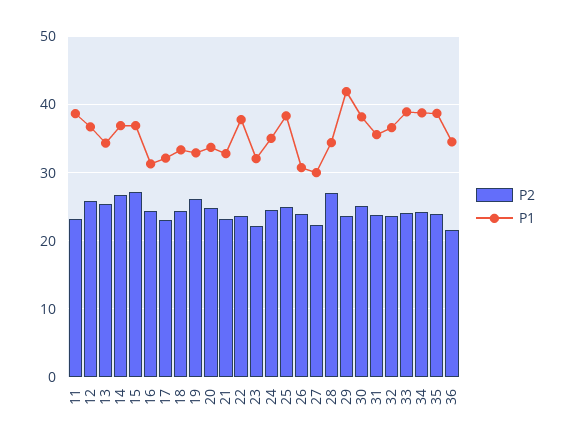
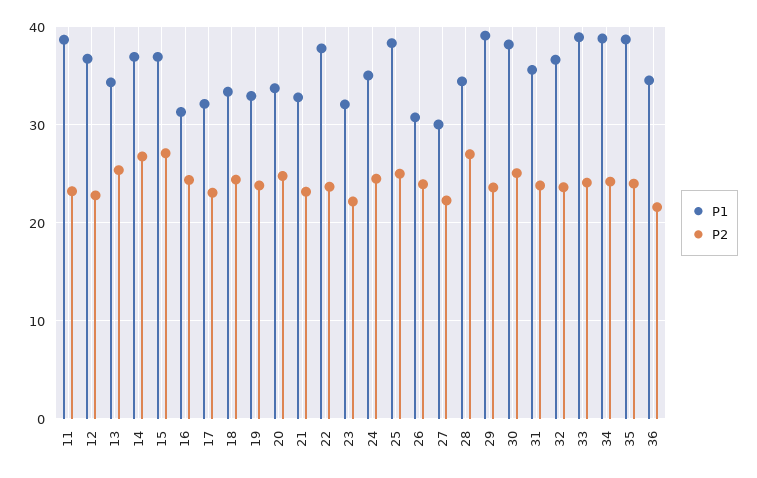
  {
    "P2": {
      "11": 23,
-     "12": 26,
+     "12": 23,
      "13": 25,
      "14": 27,
      "15": 27,
      "16": 24,
      "17": 23,
      "18": 24,
-     "19": 26,
+     "19": 24,
      "20": 25,
      "21": 23,
      "22": 24,
      "23": 22,
      "24": 25,
      "25": 25,
      "26": 24,
      "27": 22,
      "28": 27,
      "29": 24,
      "30": 25,
      "31": 24,
      "32": 24,
      "33": 24,
      "34": 24,
      "35": 24,
      "36": 22
    },
    "P1": {
      "11": 39,
      "12": 37,
      "13": 34,
      "14": 37,
      "15": 37,
      "16": 31,
      "17": 32,
      "18": 33,
      "19": 33,
      "20": 34,
      "21": 33,
      "22": 38,
      "23": 32,
      "24": 35,
      "25": 38,
      "26": 31,
      "27": 30,
      "28": 34,
-     "29": 42,
+     "29": 39,
      "30": 38,
      "31": 36,
      "32": 37,
      "33": 39,
      "34": 39,
      "35": 39,
      "36": 35
    }
  }

